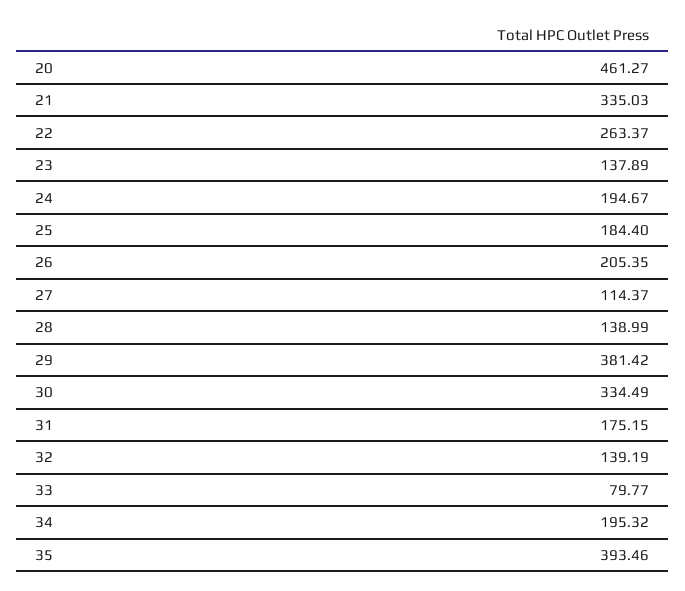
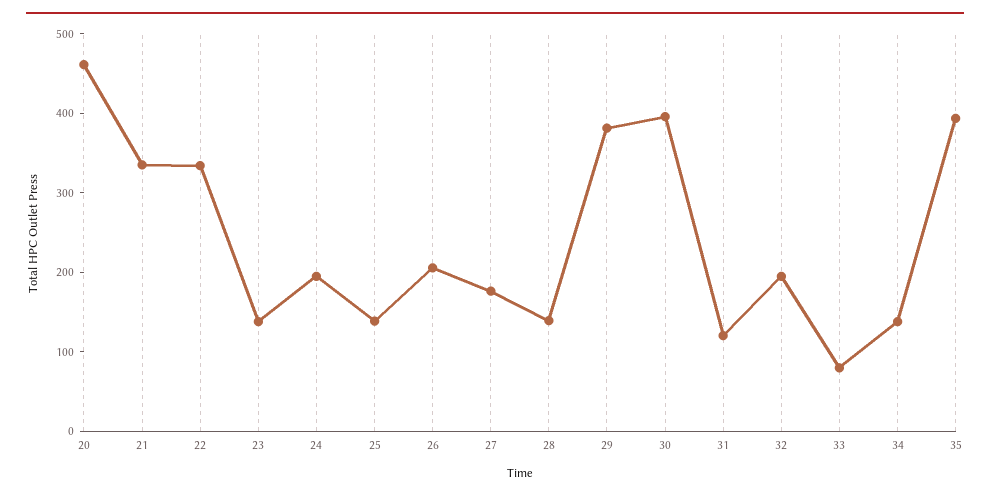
  {
    "20": 461.27,
    "21": 335.03,
-   "22": 263.37,
+   "22": 340,
    "23": 137.89,
    "24": 194.67,
-   "25": 184.4,
+   "25": 140,
    "26": 205.35,
-   "27": 114.37,
+   "27": 180,
    "28": 138.99,
    "29": 381.42,
-   "30": 334.49,
+   "30": 400,
-   "31": 175.15,
+   "31": 120,
-   "32": 139.19,
+   "32": 200,
    "33": 79.77,
-   "34": 195.32,
+   "34": 140,
    "35": 393.46
  }

